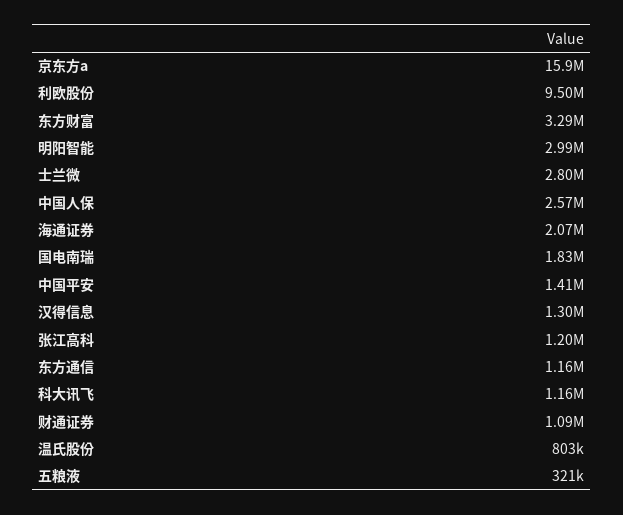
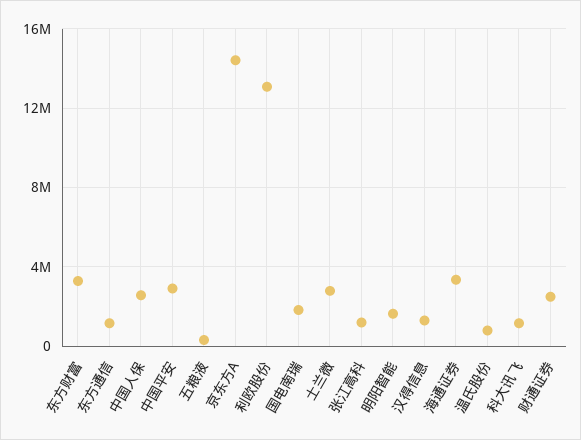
  {
-   "京东方a": 15900000,
+   "京东方a": 14500000,
-   "利欧股份": 9500000,
+   "利欧股份": 13000000,
    "东方财富": 3290000,
-   "明阳智能": 2990000,
+   "明阳智能": 1500000,
    "士兰微": 2800000,
    "中国人保": 2570000,
-   "海通证券": 2070000,
+   "海通证券": 3500000,
    "国电南瑞": 1830000,
-   "中国平安": 1410000,
+   "中国平安": 3000000,
    "汉得信息": 1300000,
    "张江高科": 1200000,
    "东方通信": 1160000,
    "科大讯飞": 1160000,
-   "财通证券": 1090000,
+   "财通证券": 2500000,
    "温氏股份": 803000,
    "五粮液": 321000
  }

